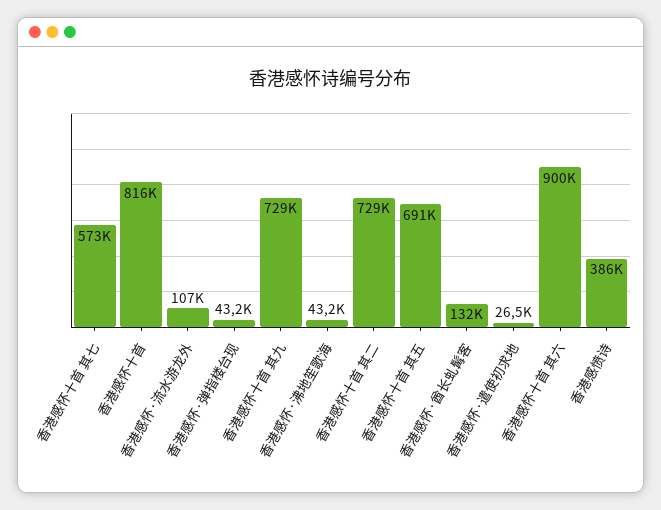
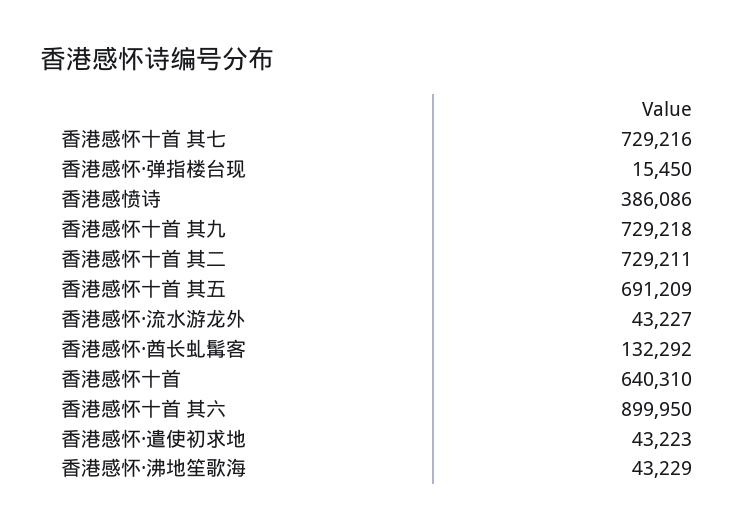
  {
-   "香港感怀十首 其七": 573000,
+   "香港感怀十首 其七": 729216,
-   "香港感怀十首": 816000,
+   "香港感怀十首": 640310,
-   "香港感怀·流水游龙外": 107000,
+   "香港感怀·流水游龙外": 43227,
-   "香港感怀·弹指楼台现": 43200,
+   "香港感怀·弹指楼台现": 15450,
    "香港感怀十首 其九": 729218,
    "香港感怀·沸地笙歌海": 43229,
    "香港感怀十首 其二": 729211,
    "香港感怀十首 其五": 691209,
    "香港感怀·酋长虬髯客": 132292,
-   "香港感怀·遣使初求地": 26500,
+   "香港感怀·遣使初求地": 43223,
    "香港感怀十首 其六": 899950,
    "香港感愤诗": 386086
  }

